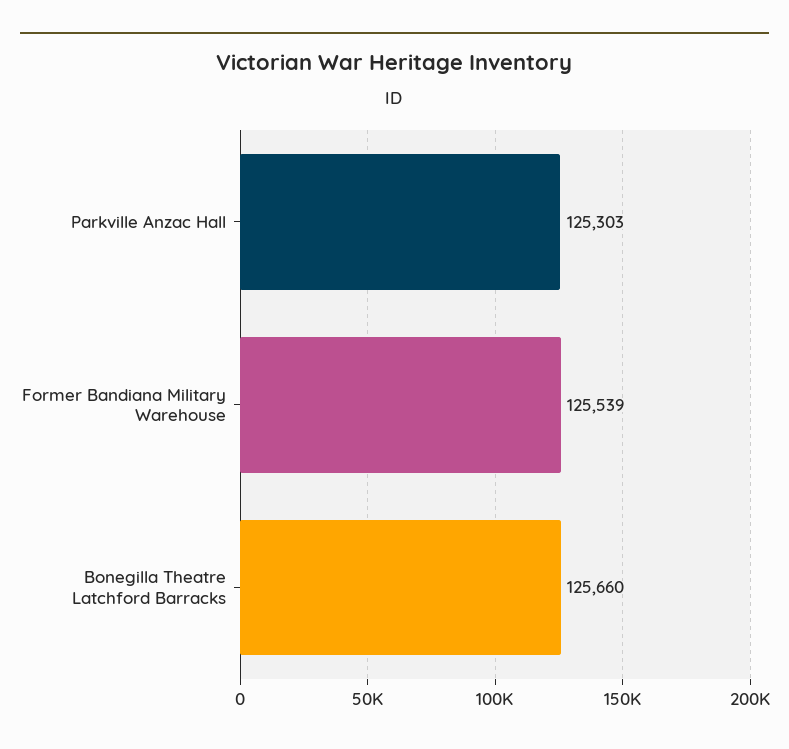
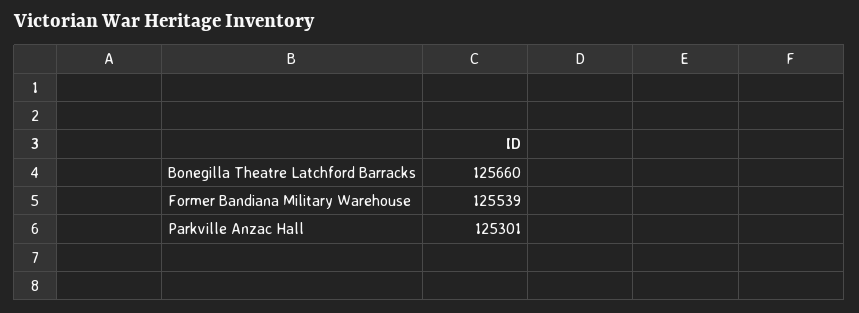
  {
-   "Parkville Anzac Hall": 125303,
+   "Parkville Anzac Hall": 125301,
    "Former Bandiana Military Warehouse": 125539,
    "Bonegilla Theatre Latchford Barracks": 125660
  }

